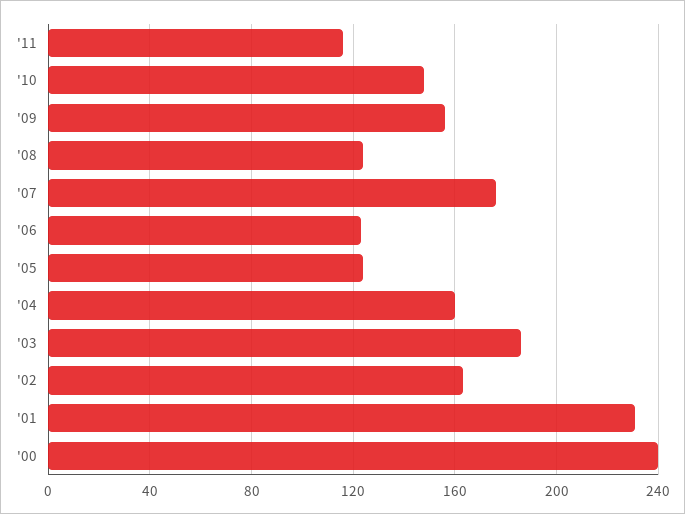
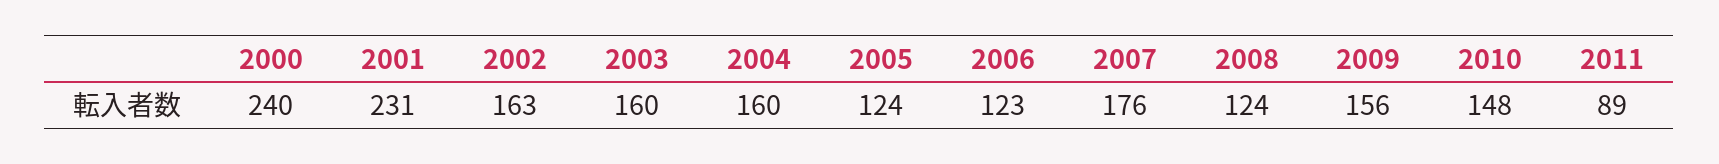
  {
-   "'11": 115,
+   "'11": 89,
    "'10": 148,
    "'09": 156,
    "'08": 124,
    "'07": 176,
    "'06": 123,
    "'05": 124,
    "'04": 160,
-   "'03": 185,
+   "'03": 160,
    "'02": 163,
    "'01": 231,
    "'00": 240
  }

